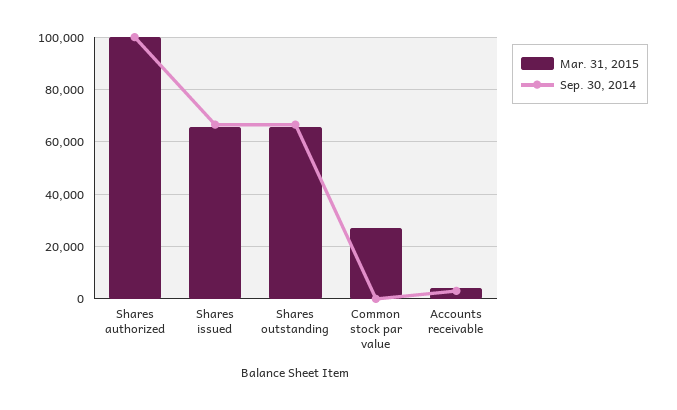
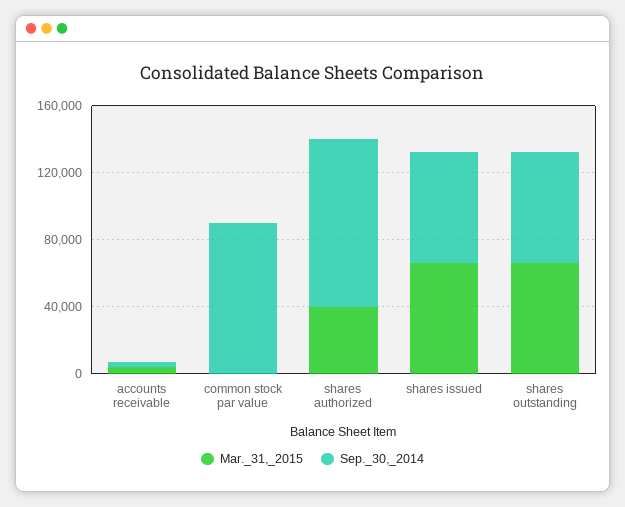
  {
    "Mar. 31, 2015": {
-     "Shares authorized": 100000,
+     "Shares authorized": 40000,
      "Shares issued": 65000,
      "Shares outstanding": 65000,
-     "Common stock par value": 27500,
+     "Common stock par value": 0,
      "Accounts receivable": 5000
    },
    "Sep. 30, 2014": {
      "Shares authorized": 100000,
      "Shares issued": 67500,
      "Shares outstanding": 67500,
-     "Common stock par value": 0,
+     "Common stock par value": 90000,
      "Accounts receivable": 2500
    }
  }

